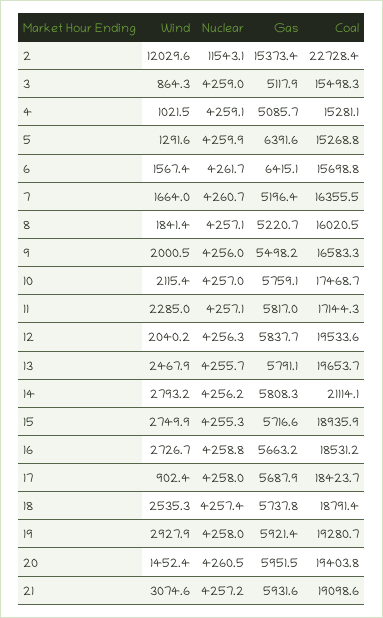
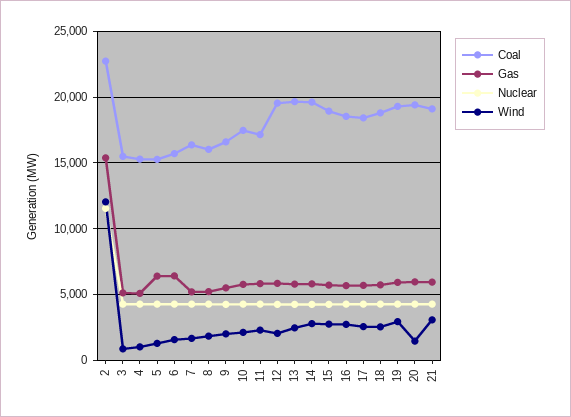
  {
    "Wind": {
      "2": 12029.6,
      "3": 864.3,
      "4": 1021.5,
      "5": 1291.6,
      "6": 1567.4,
      "7": 1664,
      "8": 1841.4,
      "9": 2000.5,
      "10": 2115.4,
      "11": 2285,
      "12": 2040.2,
      "13": 2467.9,
      "14": 2793.2,
      "15": 2749.9,
      "16": 2726.7,
-     "17": 902.4,
+     "17": 2500,
      "18": 2535.3,
      "19": 2927.9,
      "20": 1452.4,
      "21": 3074.6
    },
    "Nuclear": {
      "2": 11543.1,
      "3": 4259,
      "4": 4259.1,
      "5": 4259.9,
      "6": 4261.7,
      "7": 4260.7,
      "8": 4257.1,
      "9": 4256,
      "10": 4257,
      "11": 4257.1,
      "12": 4256.3,
      "13": 4255.7,
      "14": 4256.2,
      "15": 4255.3,
      "16": 4258.8,
      "17": 4258,
      "18": 4257.4,
      "19": 4258,
      "20": 4260.5,
      "21": 4257.2
    },
    "Gas": {
      "2": 15373.4,
      "3": 5117.9,
      "4": 5085.7,
      "5": 6391.6,
      "6": 6415.1,
      "7": 5196.4,
      "8": 5220.7,
      "9": 5498.2,
      "10": 5759.1,
      "11": 5817,
      "12": 5837.7,
      "13": 5791.1,
      "14": 5808.3,
      "15": 5716.6,
      "16": 5663.2,
      "17": 5687.9,
      "18": 5737.8,
      "19": 5921.4,
      "20": 5951.5,
      "21": 5931.6
    },
    "Coal": {
      "2": 22728.4,
      "3": 15498.3,
      "4": 15281.1,
      "5": 15268.8,
      "6": 15698.8,
      "7": 16355.5,
      "8": 16020.5,
      "9": 16583.3,
      "10": 17468.7,
      "11": 17144.3,
      "12": 19533.6,
      "13": 19653.7,
-     "14": 21114.1,
+     "14": 19500,
      "15": 18935.9,
      "16": 18531.2,
      "17": 18423.7,
      "18": 18791.4,
      "19": 19280.7,
      "20": 19403.8,
      "21": 19098.6
    }
  }

